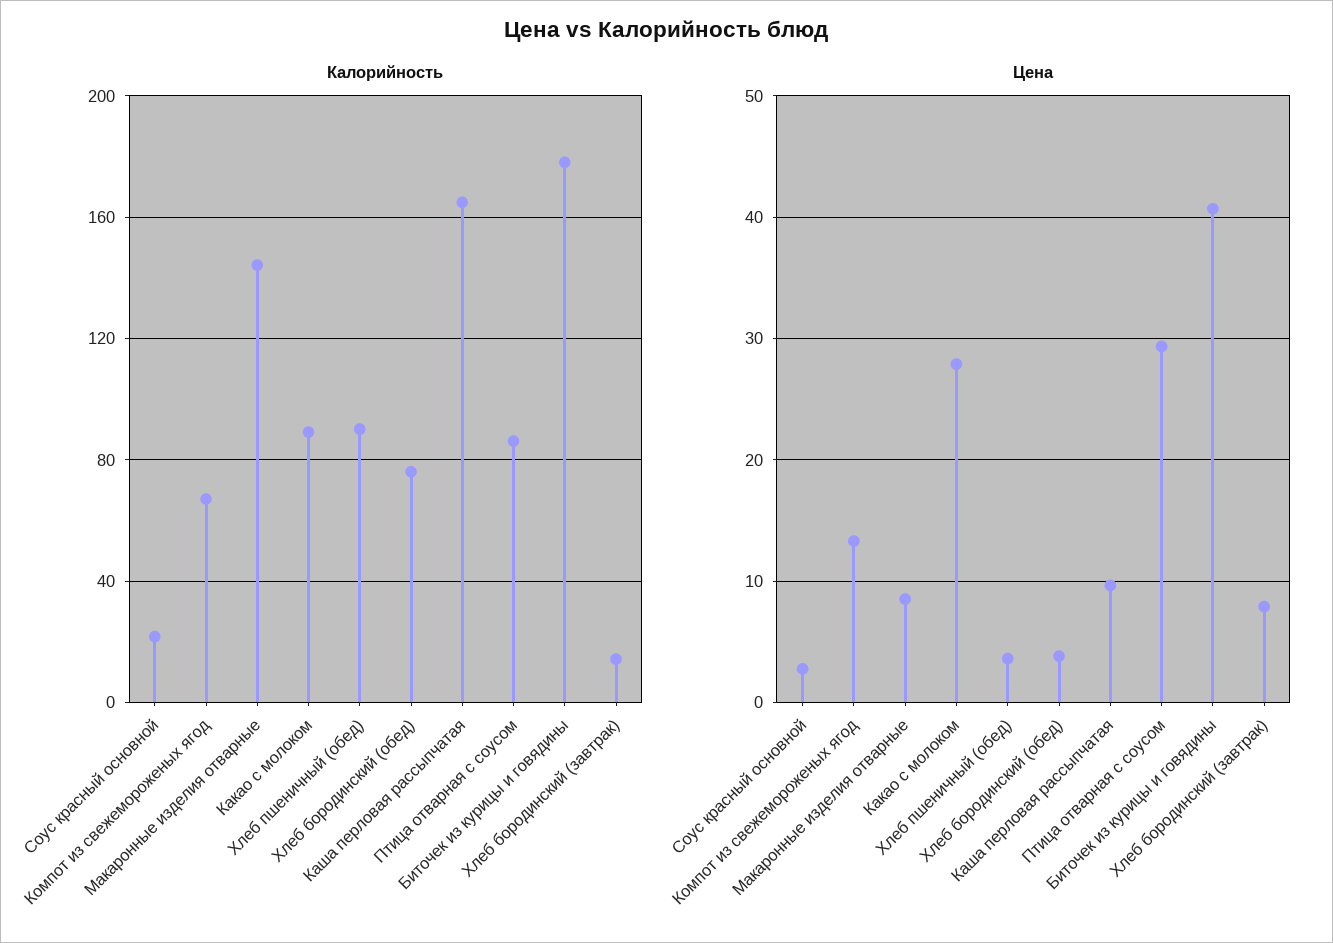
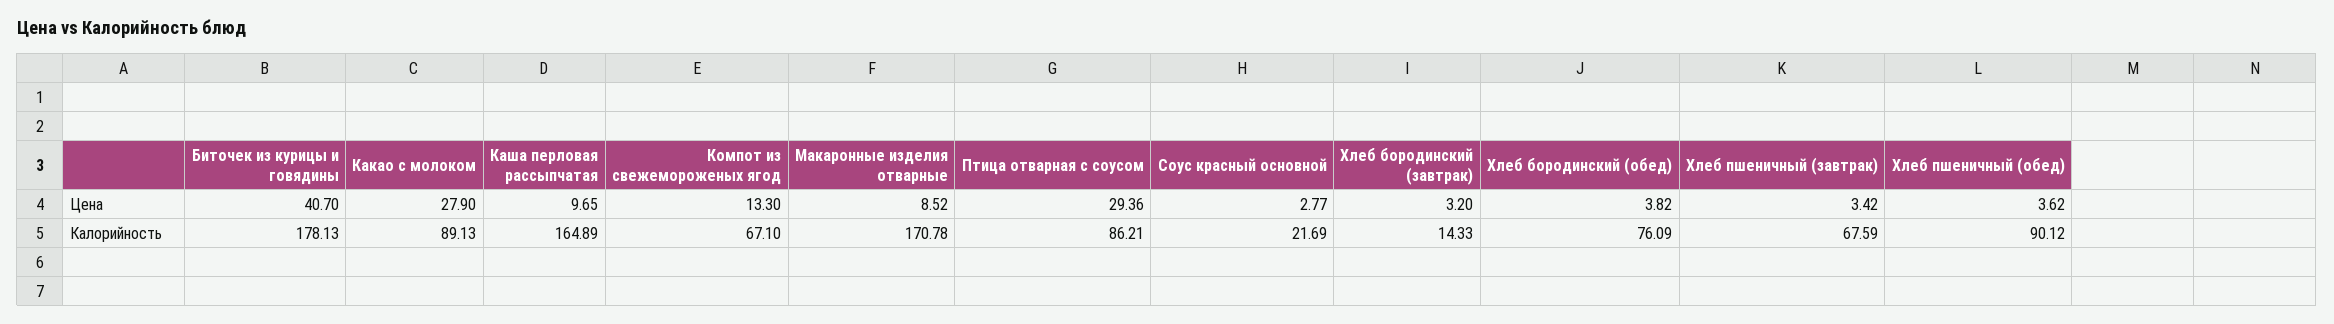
  {
    "Калорийность": {
      "Соус красный основной": 21.69,
      "Компот из свежемороженых ягод": 67.1,
-     "Макаронные изделия отварные": 145,
+     "Макаронные изделия отварные": 170.78,
      "Какао с молоком": 89.13,
      "Хлеб пшеничный (обед)": 90.12,
      "Хлеб бородинский (обед)": 76.09,
      "Каша перловая рассыпчатая": 164.89,
      "Птица отварная с соусом": 86.21,
      "Биточек из курицы и говядины": 178.13,
-     "Хлеб бородинский (завтрак)": 14.33
+     "Хлеб бородинский (завтрак)": 14.33,
+     "Хлеб пшеничный (завтрак)": 67.59
    },
    "Цена": {
      "Соус красный основной": 2.77,
      "Компот из свежемороженых ягод": 13.3,
      "Макаронные изделия отварные": 8.52,
      "Какао с молоком": 27.9,
      "Хлеб пшеничный (обед)": 3.62,
      "Хлеб бородинский (обед)": 3.82,
      "Каша перловая рассыпчатая": 9.65,
      "Птица отварная с соусом": 29.36,
      "Биточек из курицы и говядины": 40.7,
-     "Хлеб бородинский (завтрак)": 8
+     "Хлеб бородинский (завтрак)": 3.2,
+     "Хлеб пшеничный (завтрак)": 3.42
    }
  }

